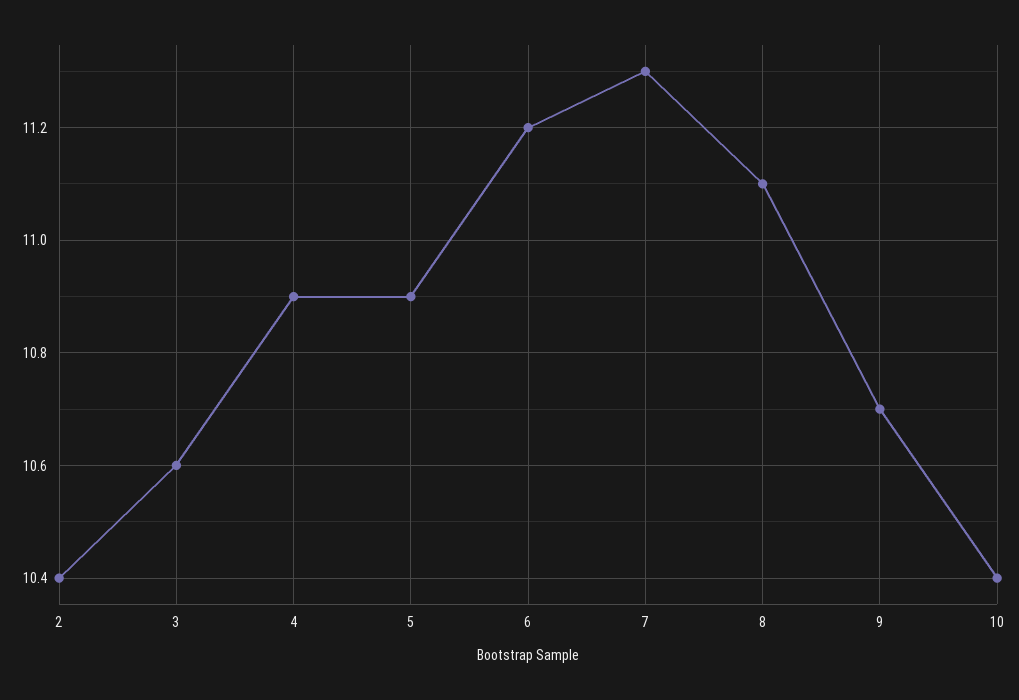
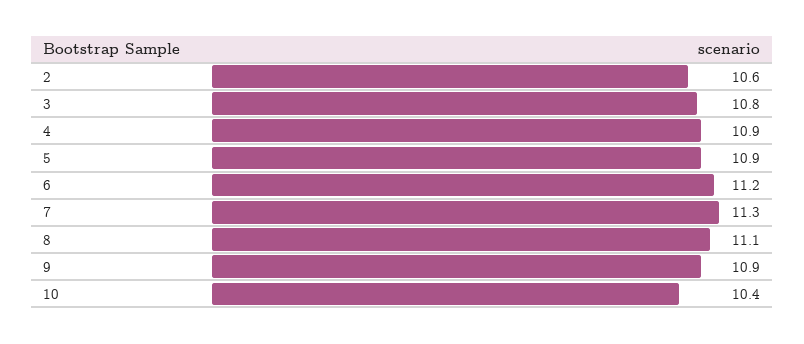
  {
-   "2": 10.4,
+   "2": 10.6,
-   "3": 10.6,
+   "3": 10.8,
    "4": 10.9,
    "5": 10.9,
    "6": 11.2,
    "7": 11.3,
    "8": 11.1,
-   "9": 10.7,
+   "9": 10.9,
    "10": 10.4
  }

